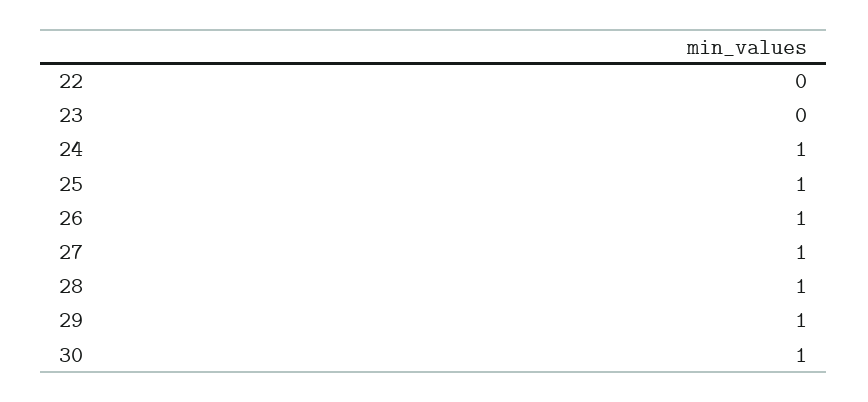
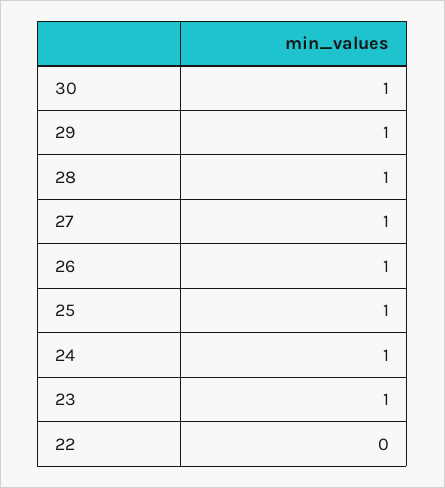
  {
    "22": 0,
-   "23": 0,
+   "23": 1,
    "24": 1,
    "25": 1,
    "26": 1,
    "27": 1,
    "28": 1,
    "29": 1,
    "30": 1
  }

